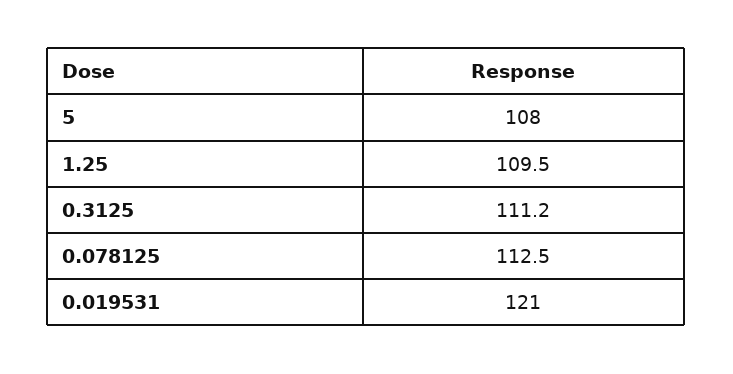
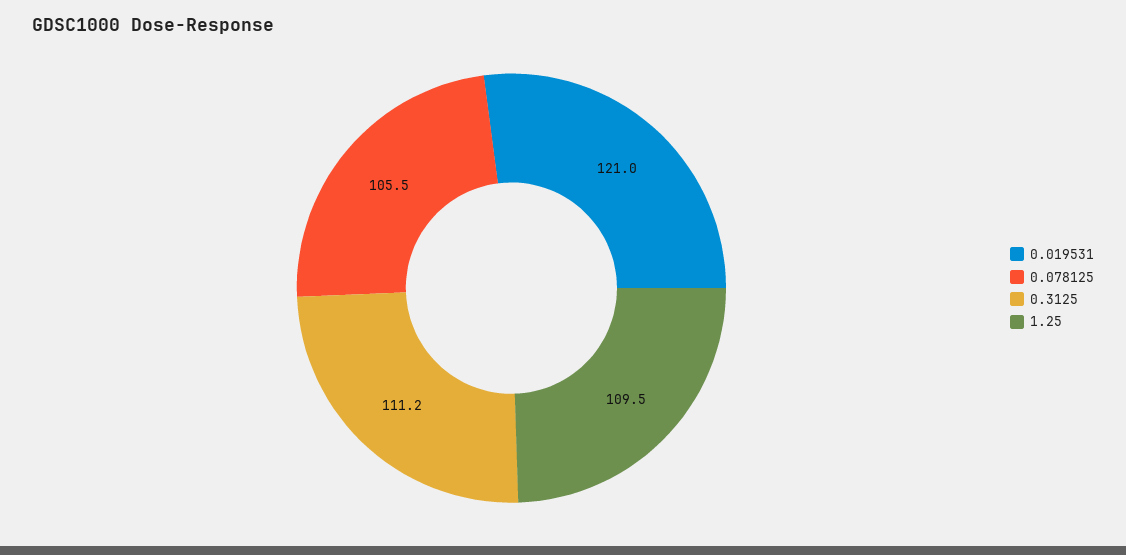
  {
-   "5": 108,
    "1.25": 109.5,
    "0.3125": 111.2,
-   "0.078125": 112.5,
+   "0.078125": 105.5,
    "0.019531": 121
  }

